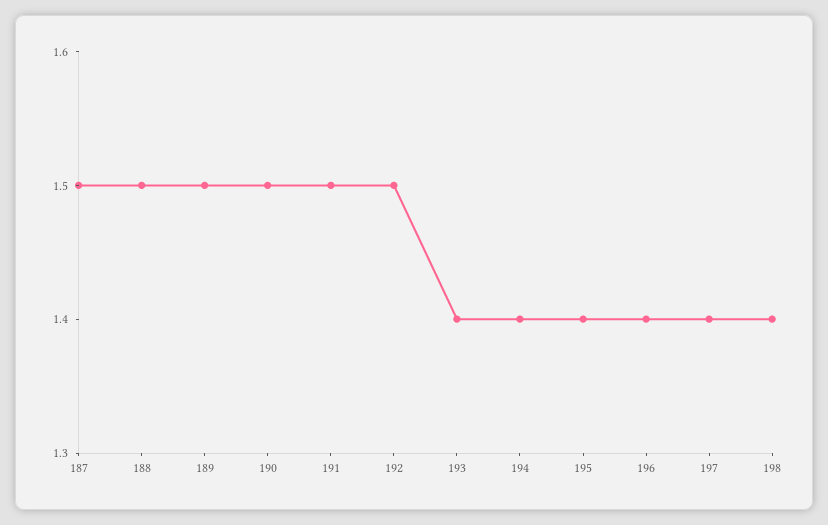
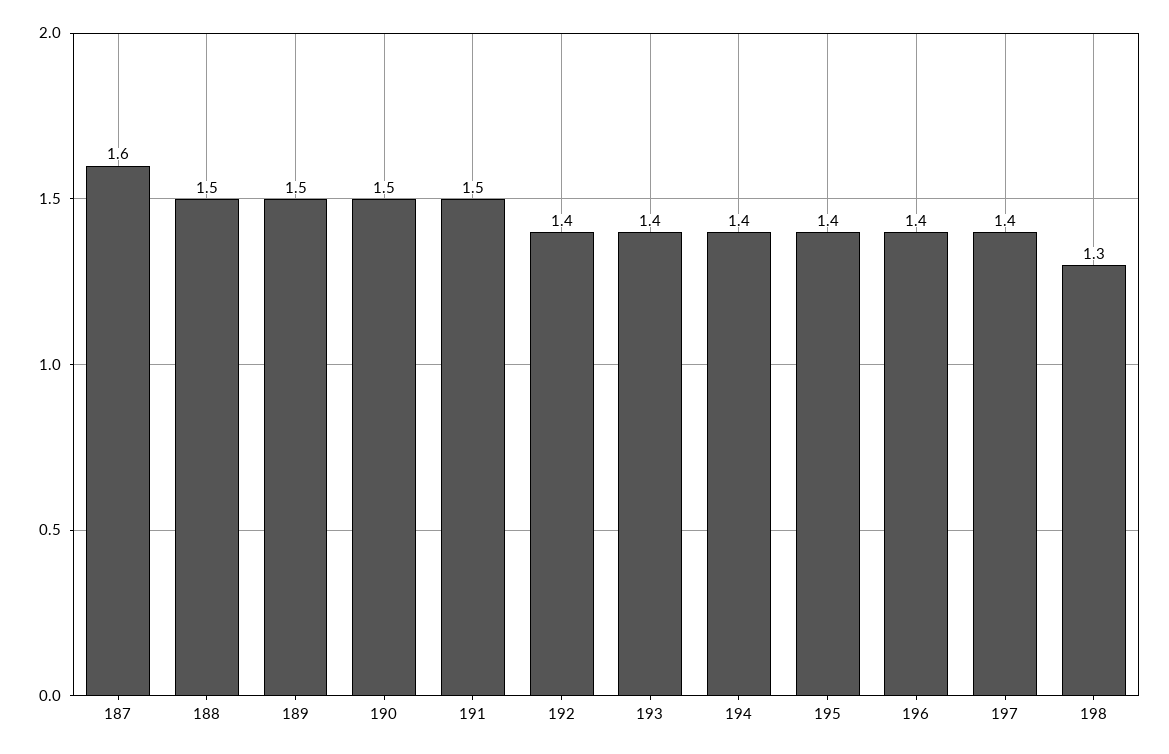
  {
-   "187": 1.5,
+   "187": 1.6,
    "188": 1.5,
    "189": 1.5,
    "190": 1.5,
    "191": 1.5,
-   "192": 1.5,
+   "192": 1.4,
    "193": 1.4,
    "194": 1.4,
    "195": 1.4,
    "196": 1.4,
    "197": 1.4,
-   "198": 1.4
+   "198": 1.3
  }

